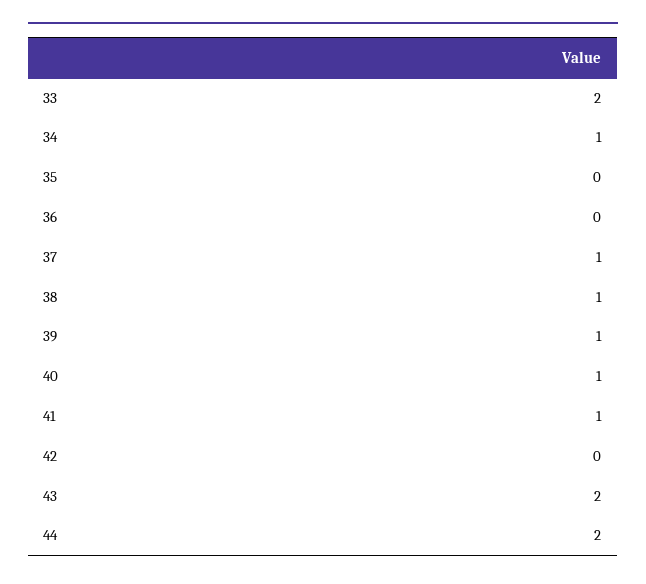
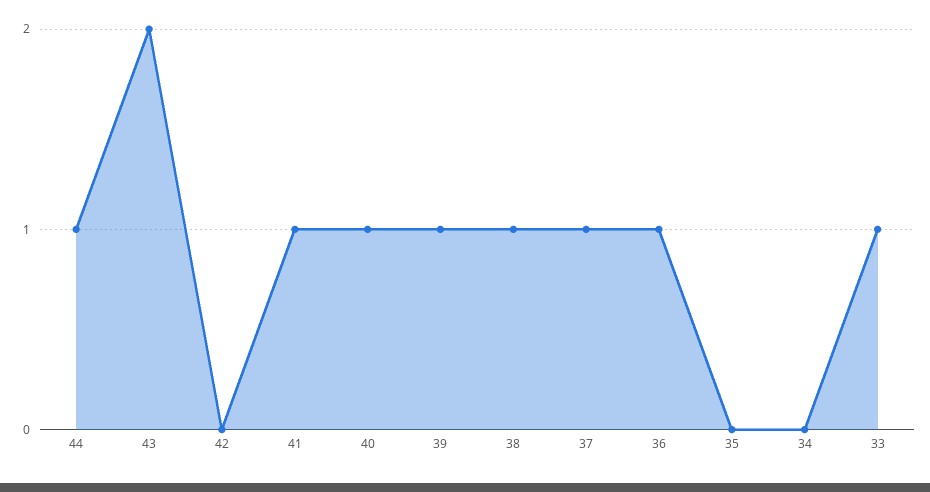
  {
-   "33": 2,
+   "33": 1,
-   "34": 1,
+   "34": 0,
    "35": 0,
-   "36": 0,
+   "36": 1,
    "37": 1,
    "38": 1,
    "39": 1,
    "40": 1,
    "41": 1,
    "42": 0,
    "43": 2,
-   "44": 2
+   "44": 1
  }

